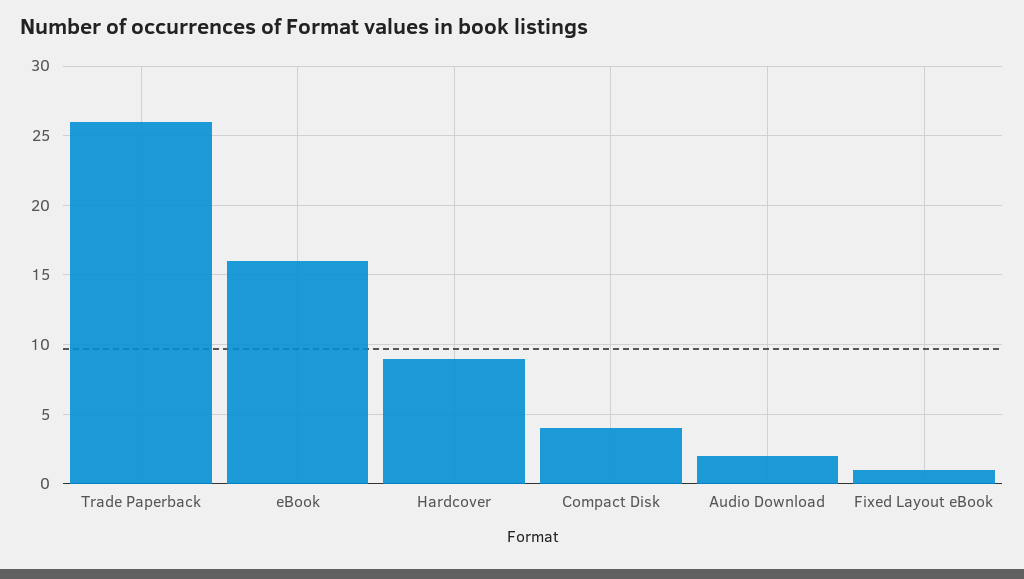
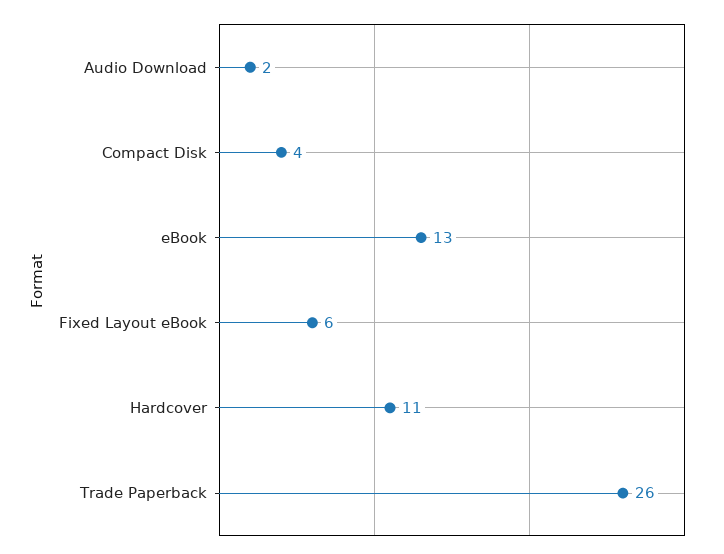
  {
    "Trade Paperback": 26,
-   "eBook": 16,
+   "eBook": 13,
-   "Hardcover": 9,
+   "Hardcover": 11,
    "Compact Disk": 4,
    "Audio Download": 2,
-   "Fixed Layout eBook": 1
+   "Fixed Layout eBook": 6
  }

